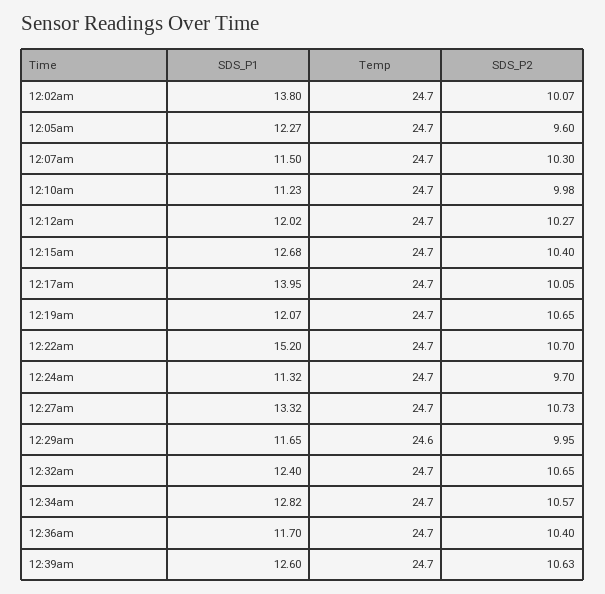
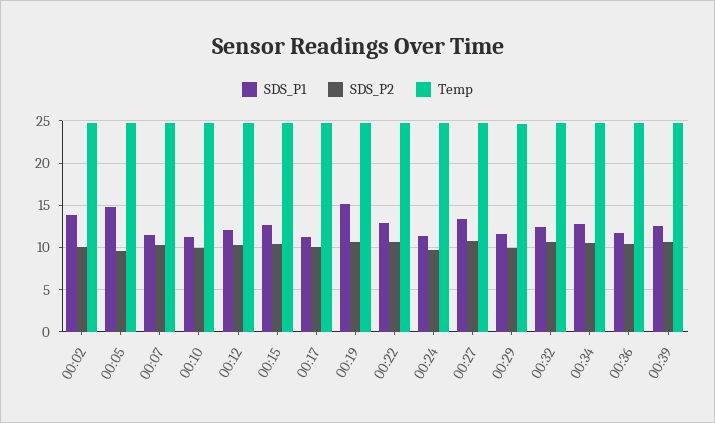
  {
    "SDS_P1": {
      "12:02am": 13.8,
-     "12:05am": 12.27,
+     "12:05am": 15,
      "12:07am": 11.5,
      "12:10am": 11.23,
      "12:12am": 12.02,
      "12:15am": 12.68,
-     "12:17am": 13.95,
+     "12:17am": 11,
-     "12:19am": 12.07,
+     "12:19am": 15,
-     "12:22am": 15.2,
+     "12:22am": 13,
      "12:24am": 11.32,
      "12:27am": 13.32,
      "12:29am": 11.65,
      "12:32am": 12.4,
      "12:34am": 12.82,
      "12:36am": 11.7,
      "12:39am": 12.6
    },
    "Temp": {
      "12:02am": 24.7,
      "12:05am": 24.7,
      "12:07am": 24.7,
      "12:10am": 24.7,
      "12:12am": 24.7,
      "12:15am": 24.7,
      "12:17am": 24.7,
      "12:19am": 24.7,
      "12:22am": 24.7,
      "12:24am": 24.7,
      "12:27am": 24.7,
      "12:29am": 24.6,
      "12:32am": 24.7,
      "12:34am": 24.7,
      "12:36am": 24.7,
      "12:39am": 24.7
    },
    "SDS_P2": {
      "12:02am": 10.07,
      "12:05am": 9.6,
      "12:07am": 10.3,
      "12:10am": 9.98,
      "12:12am": 10.27,
      "12:15am": 10.4,
      "12:17am": 10.05,
      "12:19am": 10.65,
      "12:22am": 10.7,
      "12:24am": 9.7,
      "12:27am": 10.73,
      "12:29am": 9.95,
      "12:32am": 10.65,
      "12:34am": 10.57,
      "12:36am": 10.4,
      "12:39am": 10.63
    }
  }

